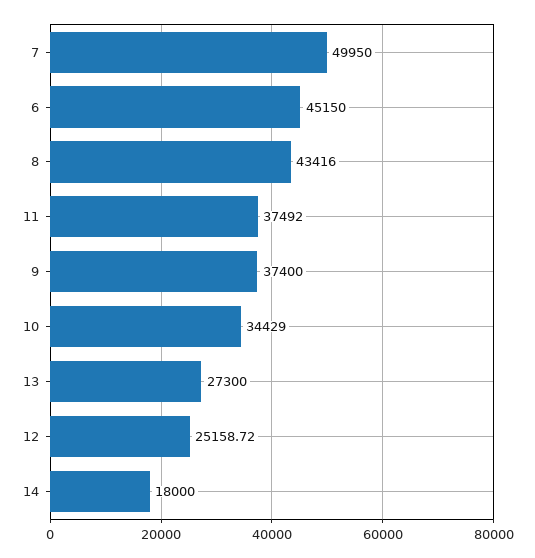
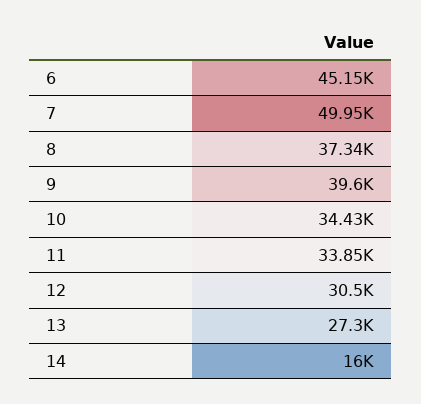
  {
    "7": 49950,
    "6": 45150,
-   "8": 43416,
+   "8": 37340,
-   "11": 37492,
+   "11": 33850,
-   "9": 37400,
+   "9": 39600,
    "10": 34429,
    "13": 27300,
-   "12": 25158.72,
+   "12": 30500,
-   "14": 18000
+   "14": 16000
  }

